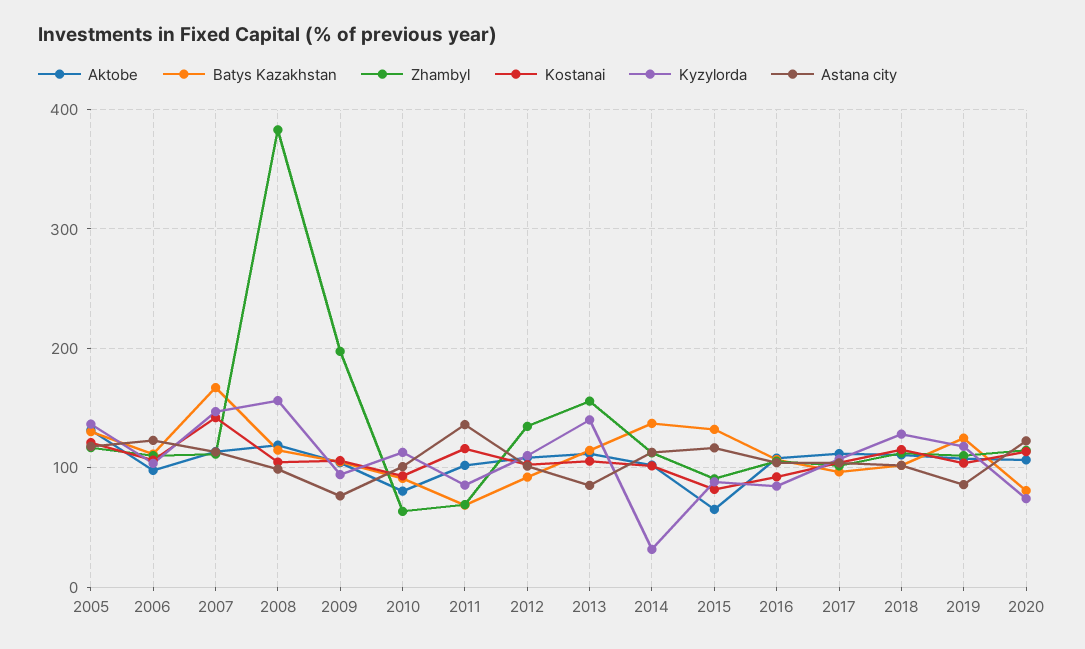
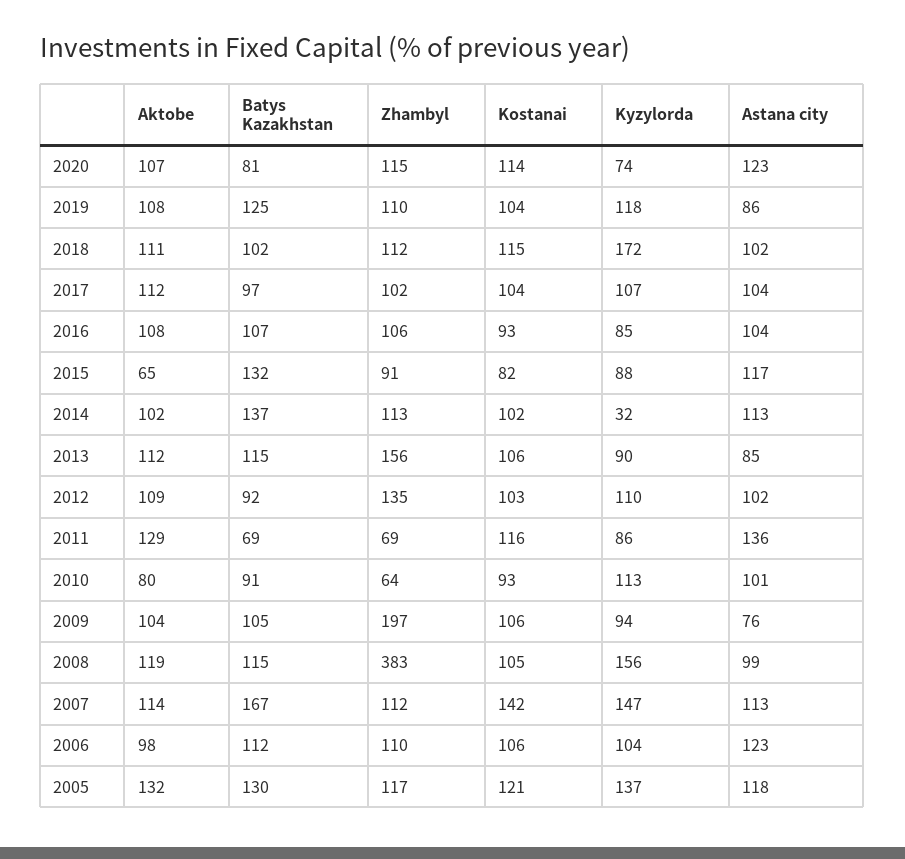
  {
    "Aktobe": {
      "2005": 132,
      "2006": 98,
      "2007": 114,
      "2008": 119,
      "2009": 104,
      "2010": 80,
-     "2011": 100,
+     "2011": 129,
      "2012": 109,
      "2013": 112,
      "2014": 102,
      "2015": 65,
      "2016": 108,
      "2017": 112,
      "2018": 111,
      "2019": 108,
      "2020": 107
    },
    "Batys Kazakhstan": {
      "2005": 130,
      "2006": 112,
      "2007": 167,
      "2008": 115,
      "2009": 105,
      "2010": 91,
      "2011": 69,
      "2012": 92,
      "2013": 115,
      "2014": 137,
      "2015": 132,
      "2016": 107,
      "2017": 97,
      "2018": 102,
      "2019": 125,
      "2020": 81
    },
    "Zhambyl": {
      "2005": 117,
      "2006": 110,
      "2007": 112,
      "2008": 383,
      "2009": 197,
      "2010": 64,
      "2011": 69,
      "2012": 135,
      "2013": 156,
      "2014": 113,
      "2015": 91,
      "2016": 106,
      "2017": 102,
      "2018": 112,
      "2019": 110,
      "2020": 115
    },
    "Kostanai": {
      "2005": 121,
      "2006": 106,
      "2007": 142,
      "2008": 105,
      "2009": 106,
      "2010": 93,
      "2011": 116,
      "2012": 103,
      "2013": 106,
      "2014": 102,
      "2015": 82,
      "2016": 93,
      "2017": 104,
      "2018": 115,
      "2019": 104,
      "2020": 114
    },
    "Kyzylorda": {
      "2005": 137,
      "2006": 104,
      "2007": 147,
      "2008": 156,
      "2009": 94,
      "2010": 113,
      "2011": 86,
      "2012": 110,
-     "2013": 140,
+     "2013": 90,
      "2014": 32,
      "2015": 88,
      "2016": 85,
      "2017": 107,
-     "2018": 130,
+     "2018": 172,
      "2019": 118,
      "2020": 74
    },
    "Astana city": {
      "2005": 118,
      "2006": 123,
      "2007": 113,
      "2008": 99,
      "2009": 76,
      "2010": 101,
      "2011": 136,
      "2012": 102,
      "2013": 85,
      "2014": 113,
      "2015": 117,
      "2016": 104,
      "2017": 104,
      "2018": 102,
      "2019": 86,
      "2020": 123
    }
  }

